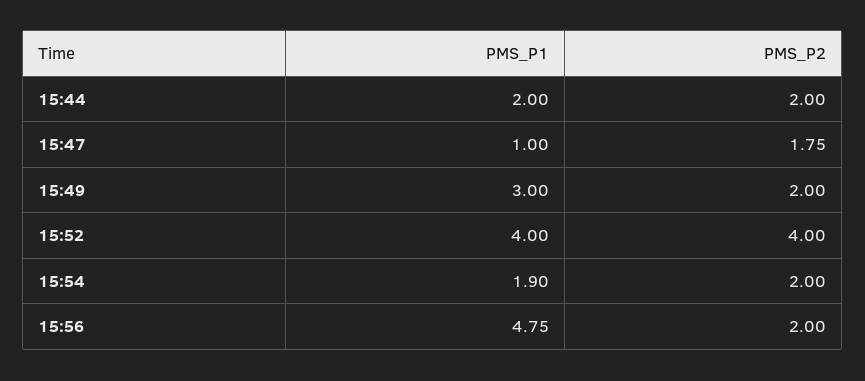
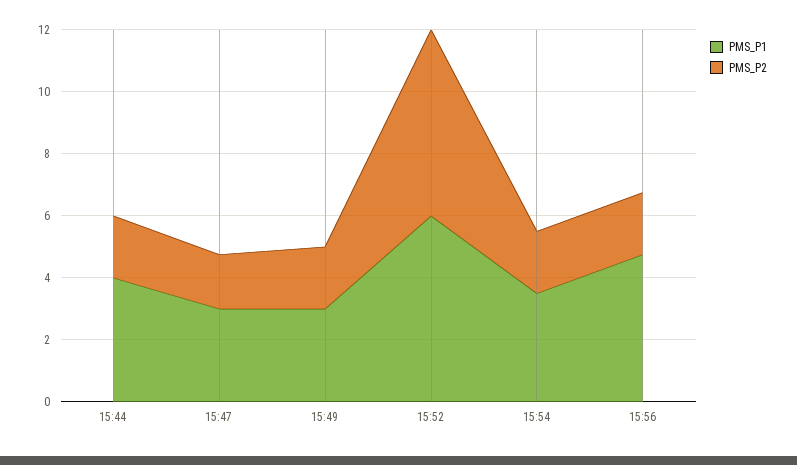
  {
    "PMS_P1": {
-     "15:44": 2,
+     "15:44": 4,
-     "15:47": 1,
+     "15:47": 3,
      "15:49": 3,
-     "15:52": 4,
+     "15:52": 6,
-     "15:54": 1.9,
+     "15:54": 3.5,
      "15:56": 4.75
    },
    "PMS_P2": {
      "15:44": 2,
      "15:47": 1.75,
      "15:49": 2,
-     "15:52": 4,
+     "15:52": 6,
      "15:54": 2,
      "15:56": 2
    }
  }

